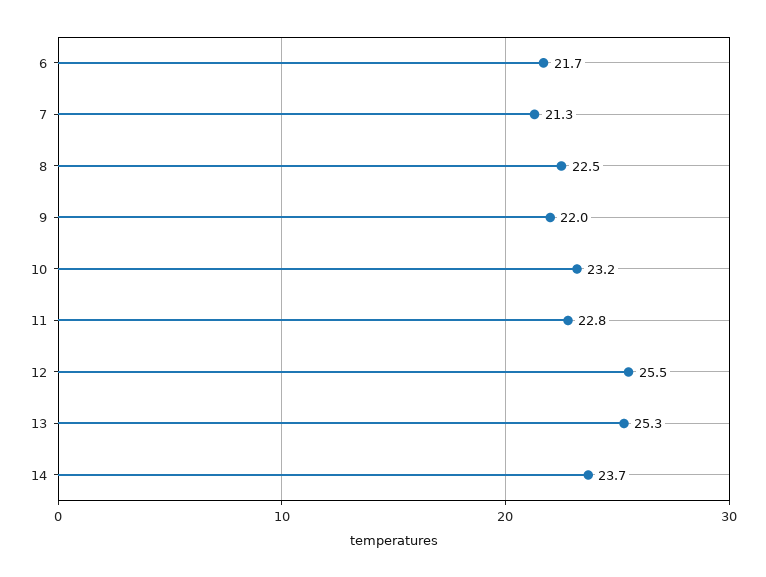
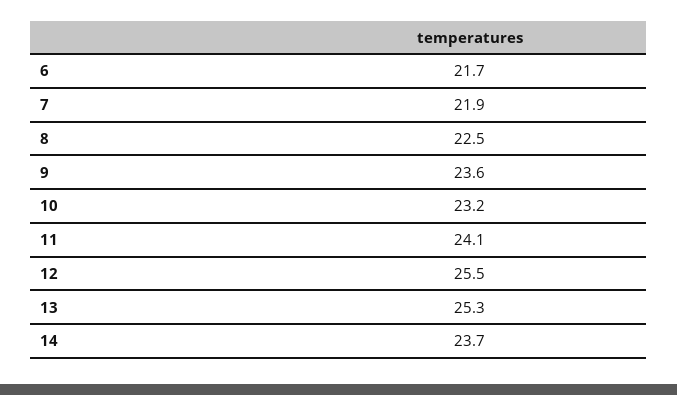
  {
    "6": 21.7,
-   "7": 21.3,
+   "7": 21.9,
    "8": 22.5,
-   "9": 22,
+   "9": 23.6,
    "10": 23.2,
-   "11": 22.8,
+   "11": 24.1,
    "12": 25.5,
    "13": 25.3,
    "14": 23.7
  }

